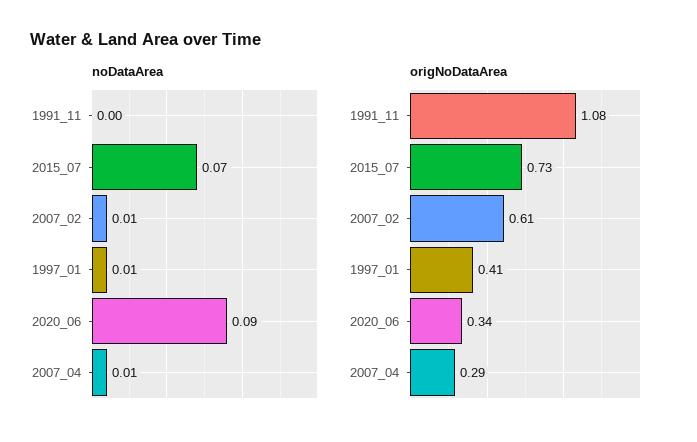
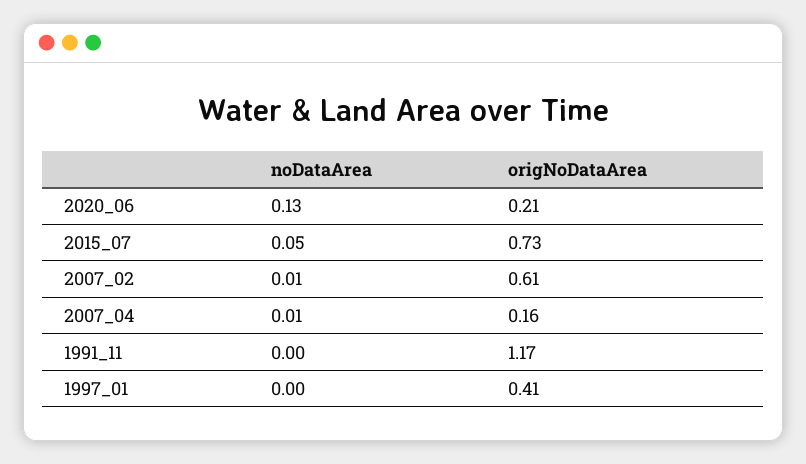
  {
    "noDataArea": {
      "1991_11": 0,
-     "2015_07": 0.07,
+     "2015_07": 0.05,
      "2007_02": 0.01,
-     "1997_01": 0.01,
+     "1997_01": 0,
-     "2020_06": 0.09,
+     "2020_06": 0.13,
      "2007_04": 0.01
    },
    "origNoDataArea": {
-     "1991_11": 1.08,
+     "1991_11": 1.17,
      "2015_07": 0.73,
      "2007_02": 0.61,
      "1997_01": 0.41,
-     "2020_06": 0.34,
+     "2020_06": 0.21,
-     "2007_04": 0.29
+     "2007_04": 0.16
    }
  }

